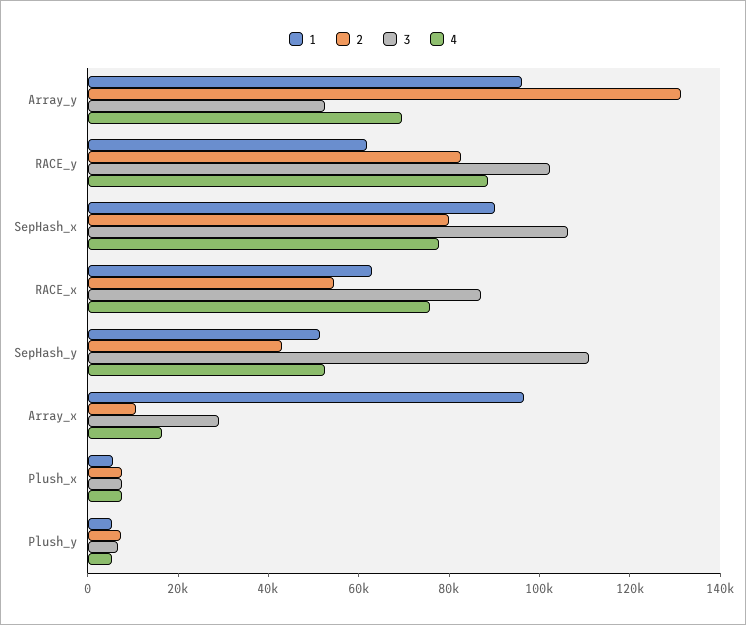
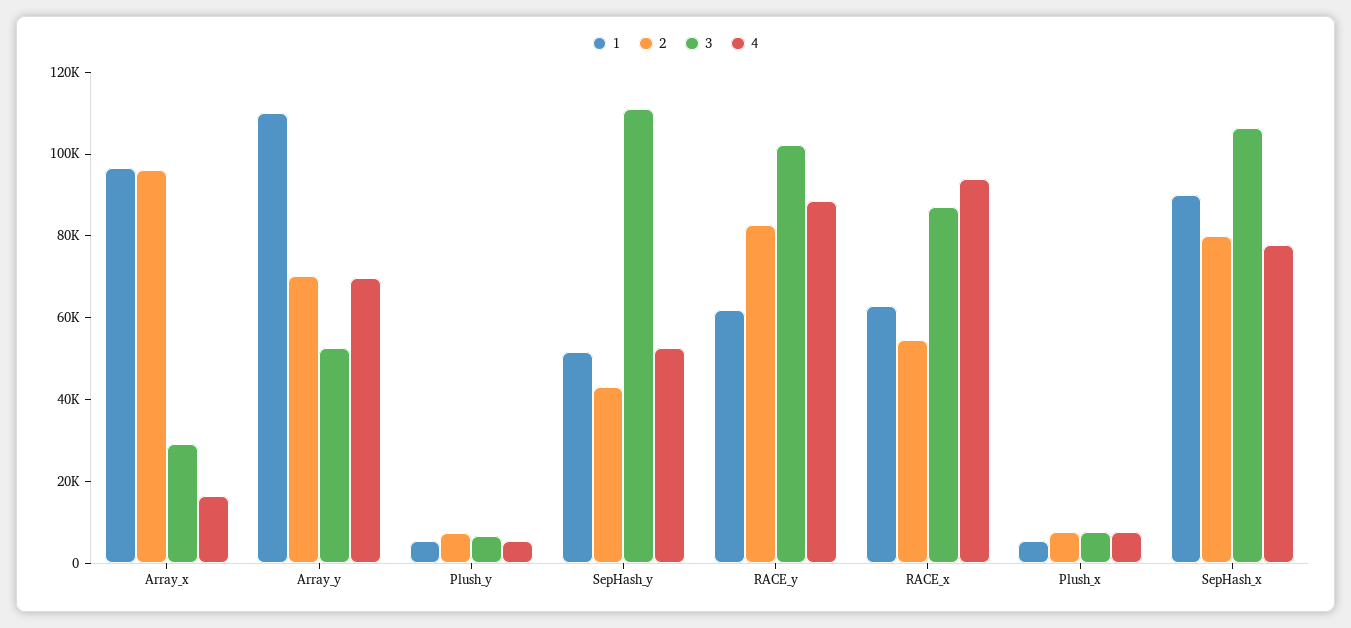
  {
    "1": {
-     "Array_y": 95000,
+     "Array_y": 110000,
      "RACE_y": 60000,
      "SepHash_x": 90000,
      "RACE_x": 65000,
      "SepHash_y": 50000,
      "Array_x": 95000,
      "Plush_x": 5000,
      "Plush_y": 5000
    },
    "2": {
-     "Array_y": 130000,
+     "Array_y": 70000,
      "RACE_y": 85000,
      "SepHash_x": 80000,
      "RACE_x": 55000,
      "SepHash_y": 45000,
-     "Array_x": 10000,
+     "Array_x": 95000,
      "Plush_x": 10000,
      "Plush_y": 5000
    },
    "3": {
      "Array_y": 55000,
      "RACE_y": 100000,
      "SepHash_x": 105000,
      "RACE_x": 85000,
      "SepHash_y": 110000,
      "Array_x": 30000,
      "Plush_x": 10000,
      "Plush_y": 5000
    },
    "4": {
      "Array_y": 70000,
      "RACE_y": 90000,
      "SepHash_x": 80000,
-     "RACE_x": 75000,
+     "RACE_x": 95000,
      "SepHash_y": 55000,
      "Array_x": 15000,
      "Plush_x": 10000,
      "Plush_y": 5000
    }
  }

